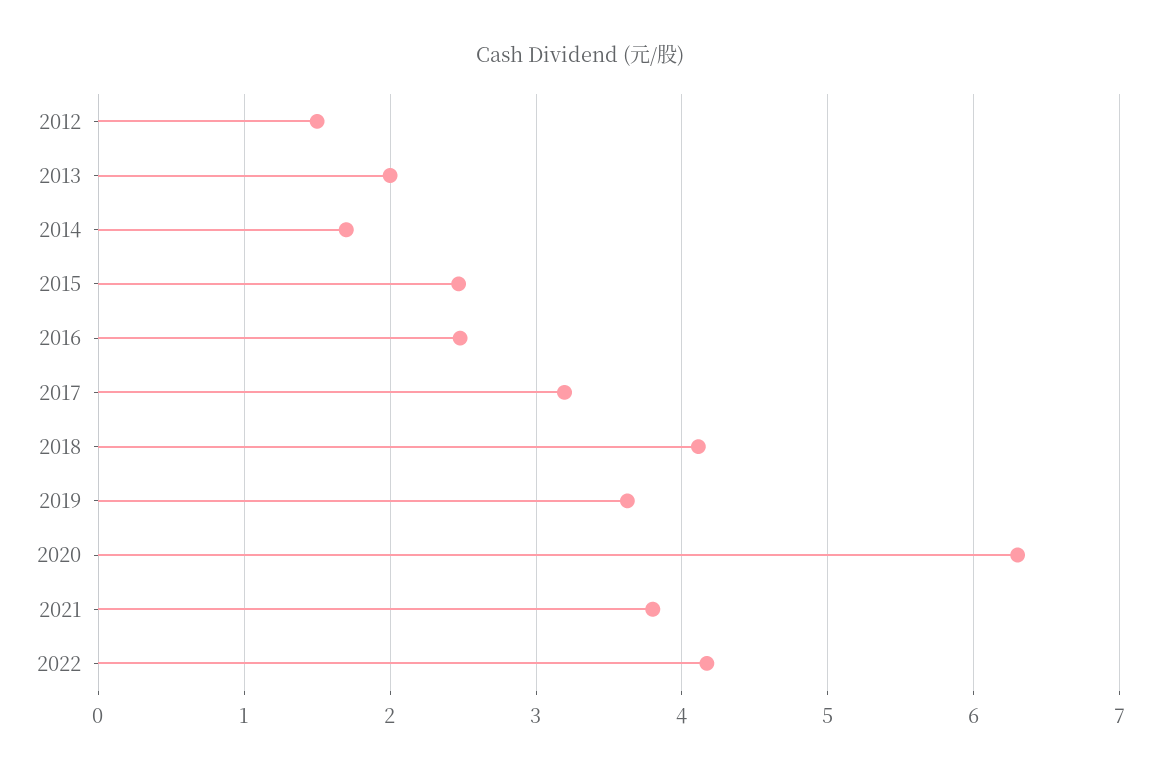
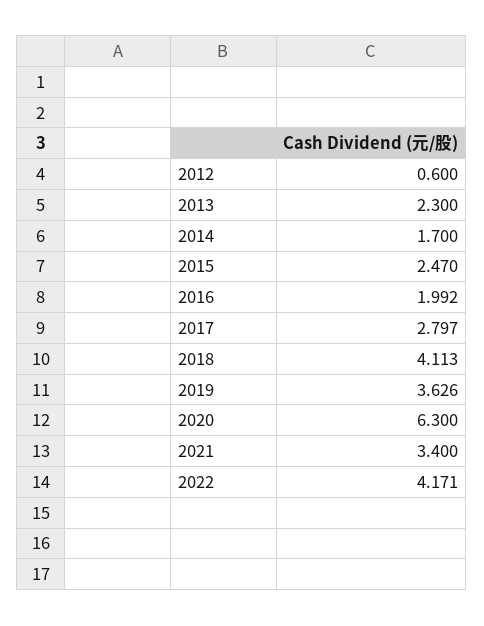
  {
-   "2012": 1.5,
+   "2012": 0.6,
-   "2013": 2,
+   "2013": 2.3,
    "2014": 1.7,
    "2015": 2.47,
-   "2016": 2.5,
+   "2016": 1.992,
-   "2017": 3.2,
+   "2017": 2.797,
    "2018": 4.113,
    "2019": 3.626,
    "2020": 6.3,
-   "2021": 3.8,
+   "2021": 3.4,
    "2022": 4.171
  }

